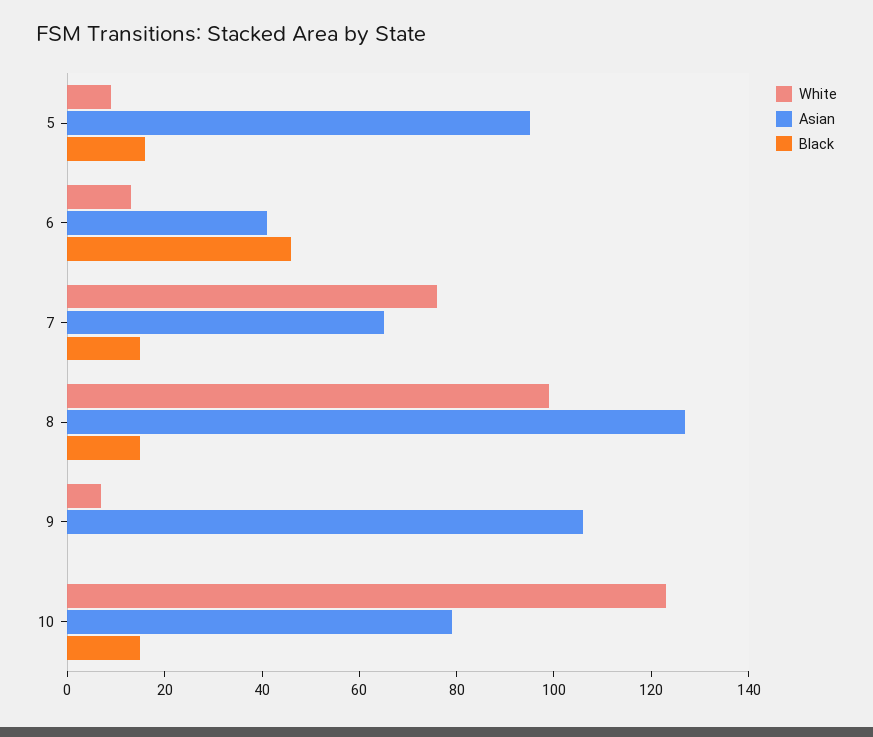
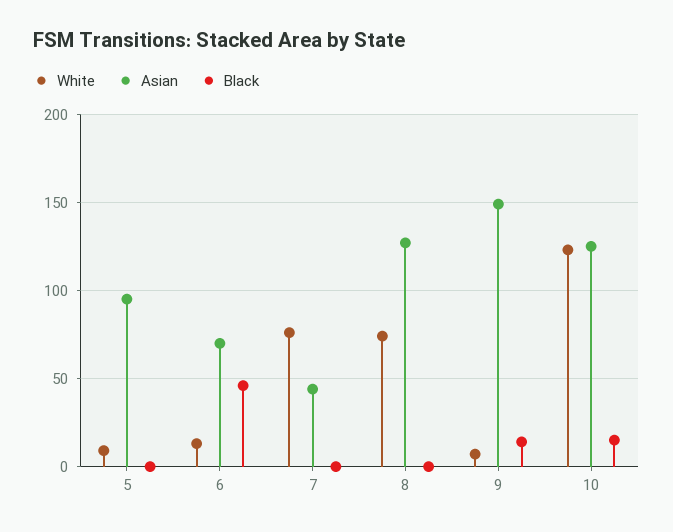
  {
    "White": {
      "5": 10,
      "6": 15,
      "7": 75,
-     "8": 100,
+     "8": 75,
      "9": 5,
      "10": 125
    },
    "Asian": {
      "5": 95,
-     "6": 40,
+     "6": 70,
-     "7": 65,
+     "7": 45,
      "8": 125,
-     "9": 105,
+     "9": 150,
-     "10": 80
+     "10": 125
    },
    "Black": {
-     "5": 15,
+     "5": 0,
      "6": 45,
-     "7": 15,
+     "7": 0,
-     "8": 15,
+     "8": 0,
-     "9": 0,
+     "9": 15,
      "10": 15
    }
  }

